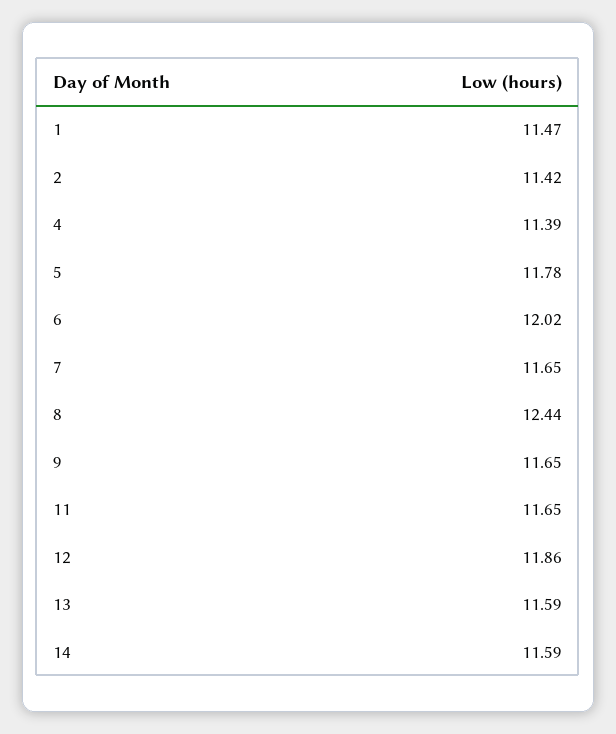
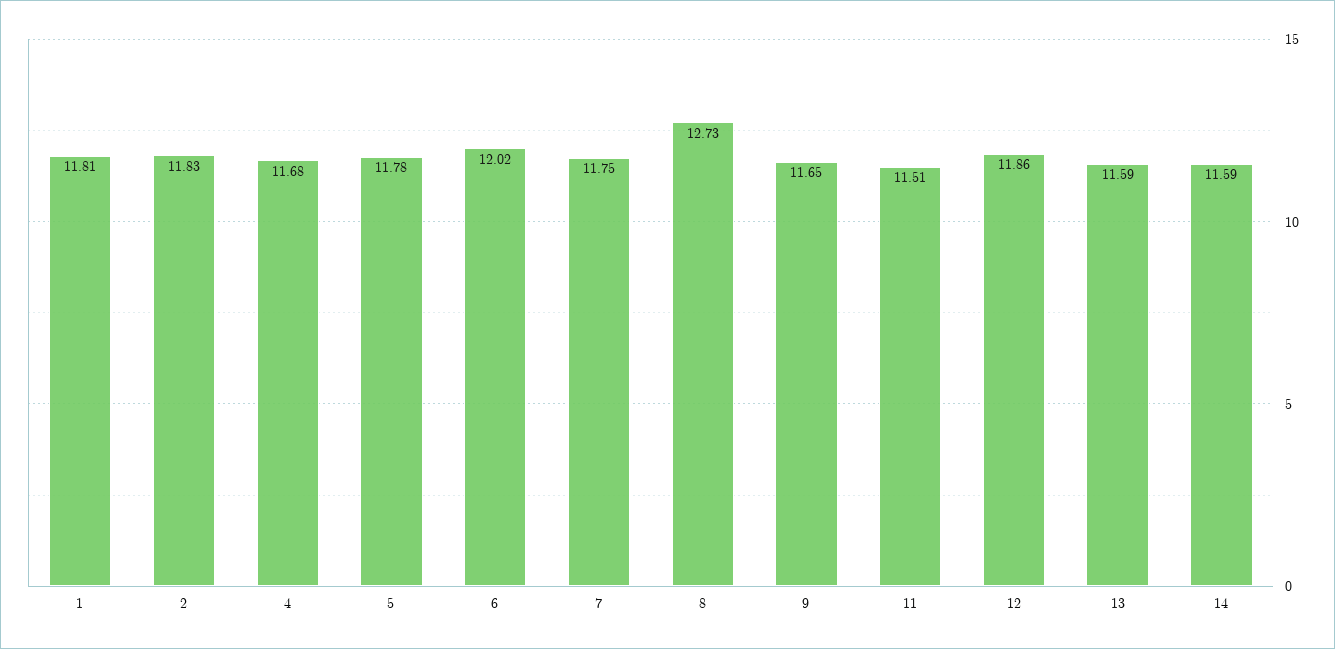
  {
-   "1": 11.47,
+   "1": 11.81,
-   "2": 11.42,
+   "2": 11.83,
-   "4": 11.39,
+   "4": 11.68,
    "5": 11.78,
    "6": 12.02,
-   "7": 11.65,
+   "7": 11.75,
-   "8": 12.44,
+   "8": 12.73,
    "9": 11.65,
-   "11": 11.65,
+   "11": 11.51,
    "12": 11.86,
    "13": 11.59,
    "14": 11.59
  }

